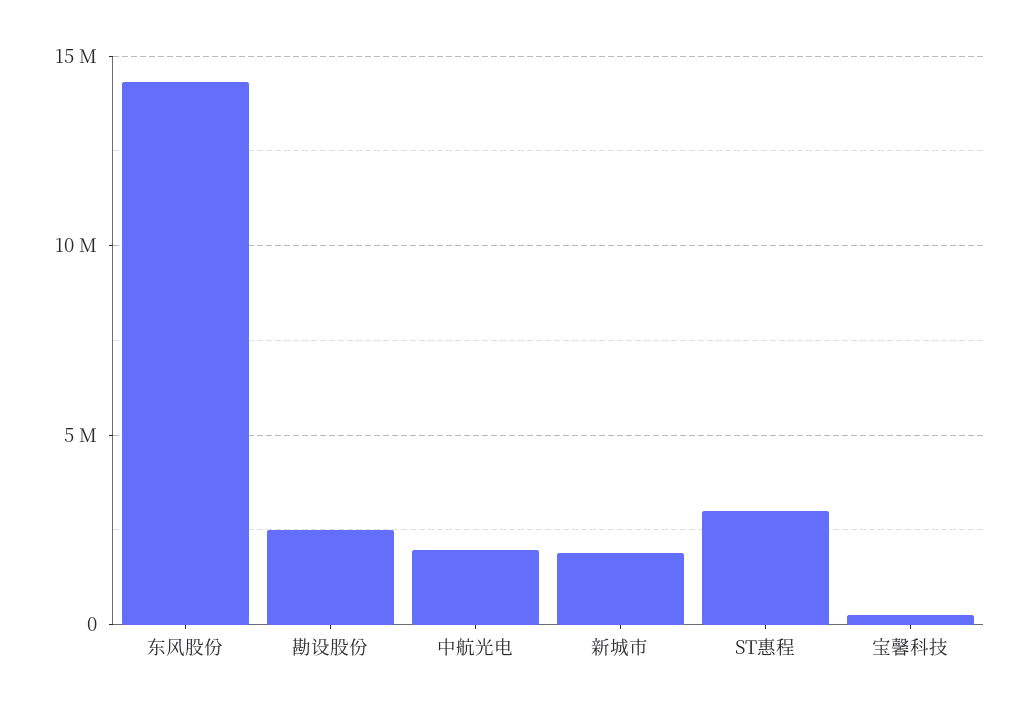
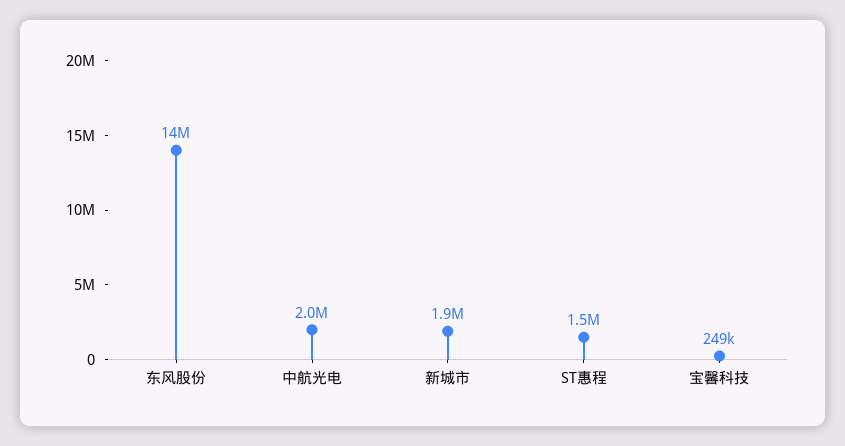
  {
    "东风股份": 14000000,
-   "勘设股份": 2500000,
    "中航光电": 2000000,
    "新城市": 1900000,
-   "ST惠程": 3000000,
+   "ST惠程": 1500000,
    "宝馨科技": 249000
  }

